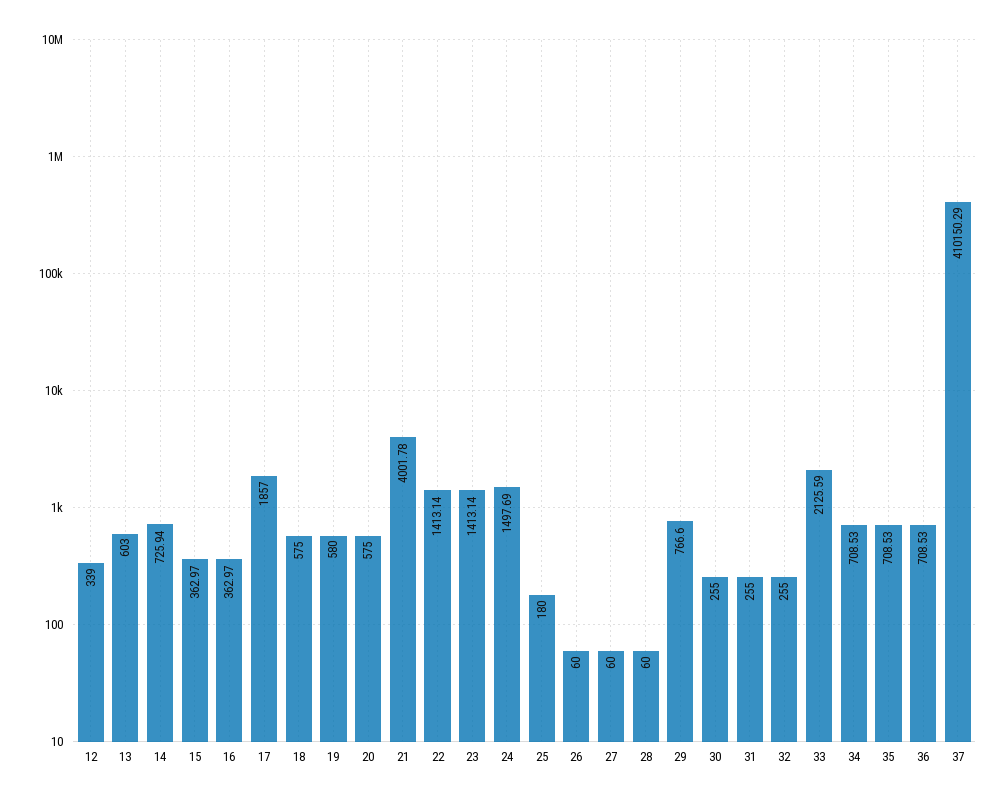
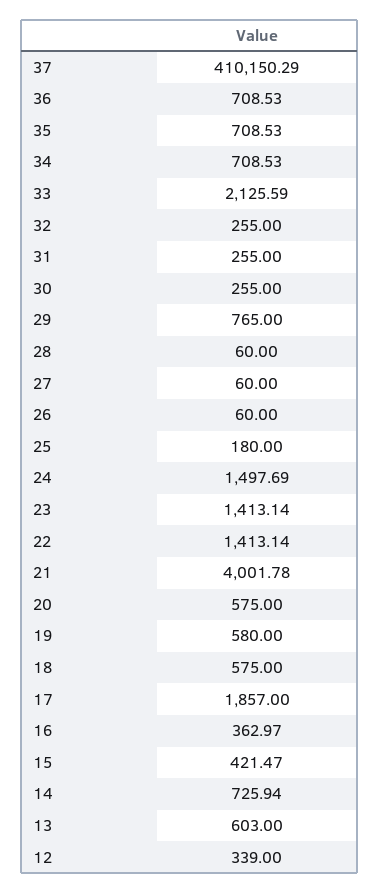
  {
    "12": 339,
    "13": 603,
    "14": 725.94,
-   "15": 362.97,
+   "15": 421.47,
    "16": 362.97,
    "17": 1857,
    "18": 575,
    "19": 580,
    "20": 575,
    "21": 4001.78,
    "22": 1413.14,
    "23": 1413.14,
    "24": 1497.69,
    "25": 180,
    "26": 60,
    "27": 60,
    "28": 60,
-   "29": 766.6,
+   "29": 765,
    "30": 255,
    "31": 255,
    "32": 255,
    "33": 2125.59,
    "34": 708.53,
    "35": 708.53,
    "36": 708.53,
    "37": 410150.29
  }

